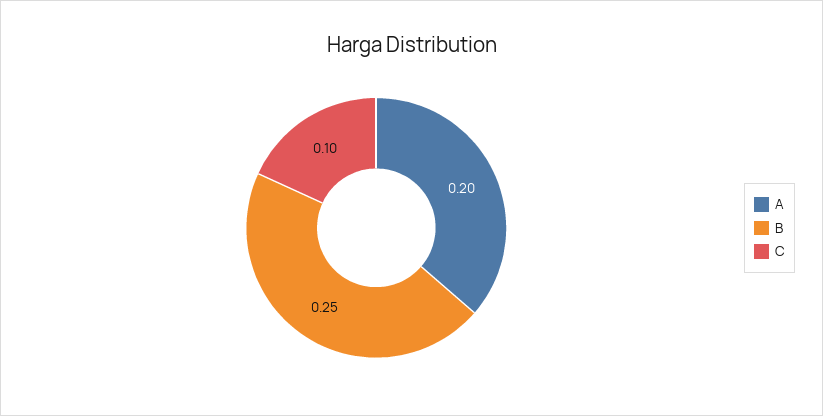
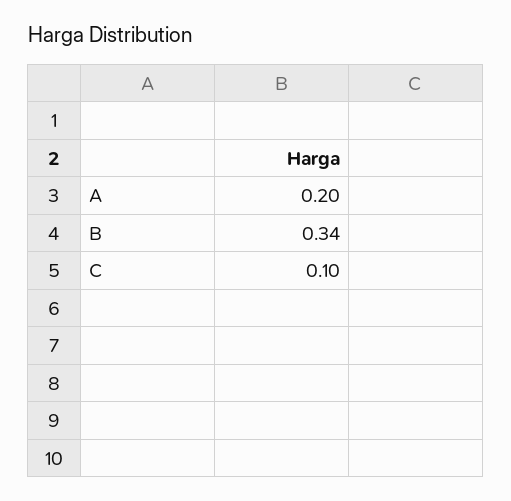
  {
    "A": 0.2,
-   "B": 0.25,
+   "B": 0.34,
    "C": 0.1
  }

